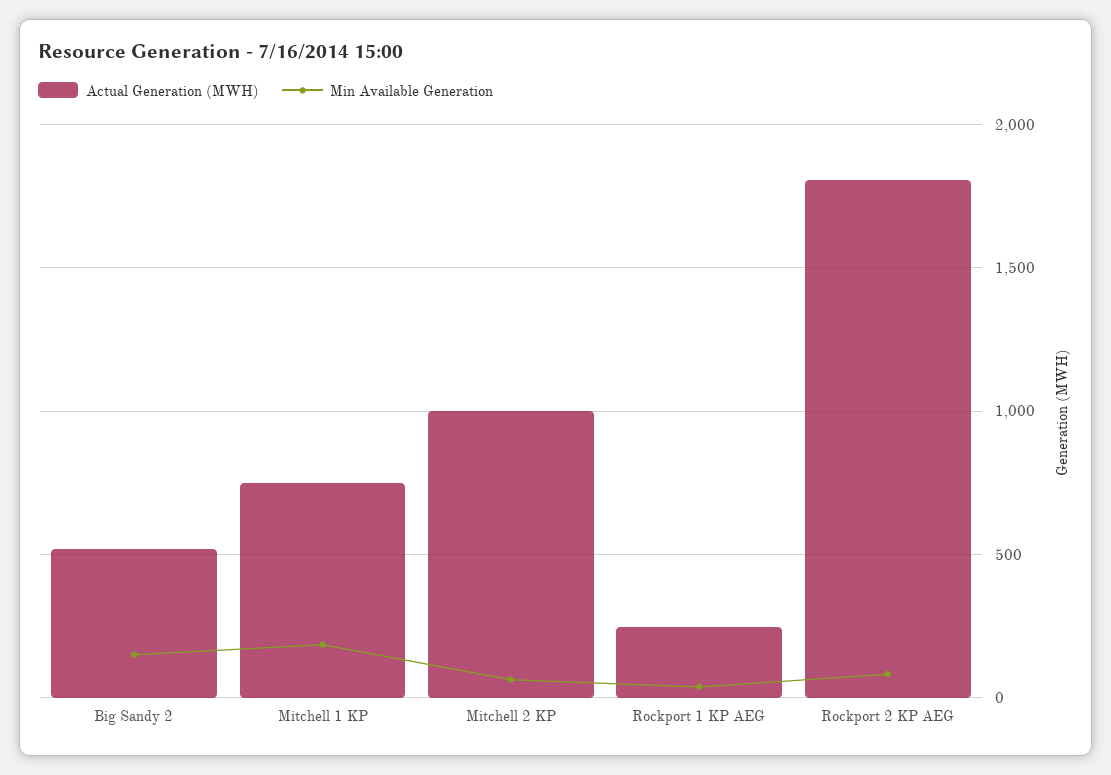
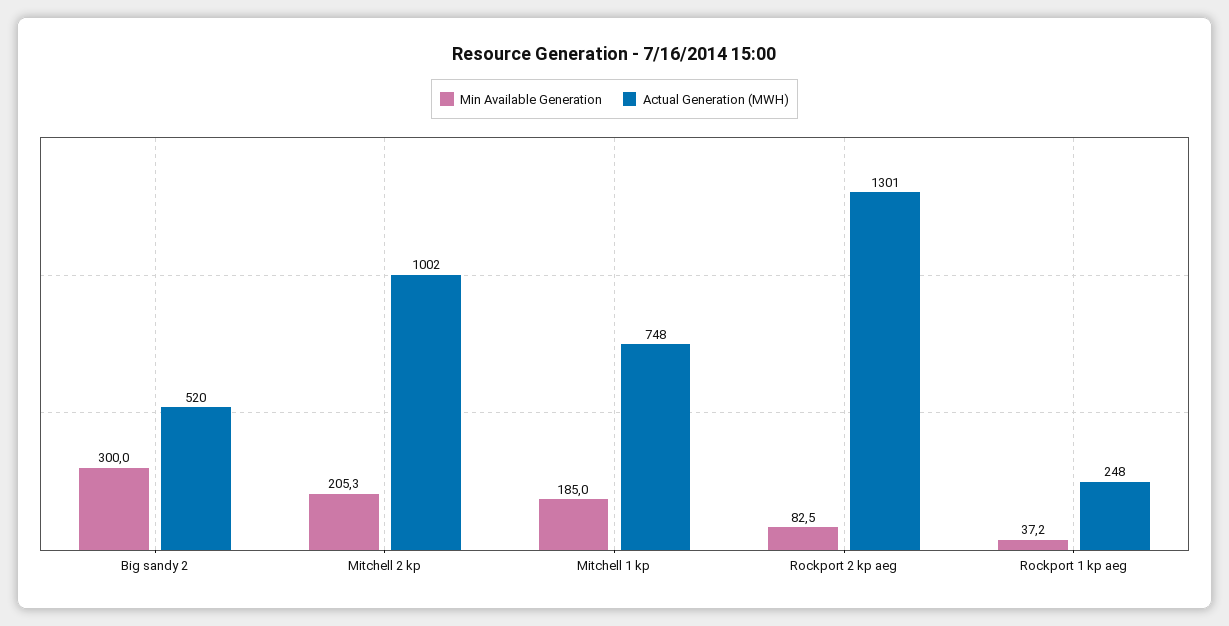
  {
    "Actual Generation (MWH)": {
      "Big Sandy 2": 520,
      "Mitchell 1 KP": 748,
      "Mitchell 2 KP": 1002,
      "Rockport 1 KP AEG": 248,
-     "Rockport 2 KP AEG": 1800
+     "Rockport 2 KP AEG": 1301
    },
    "Min Available Generation": {
-     "Big Sandy 2": 150,
+     "Big Sandy 2": 300,
      "Mitchell 1 KP": 185,
-     "Mitchell 2 KP": 50,
+     "Mitchell 2 KP": 205.3,
      "Rockport 1 KP AEG": 37.2,
      "Rockport 2 KP AEG": 82.5
    }
  }

